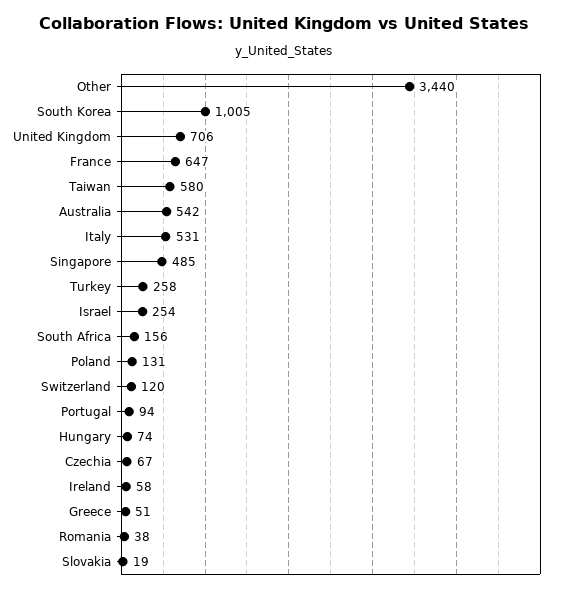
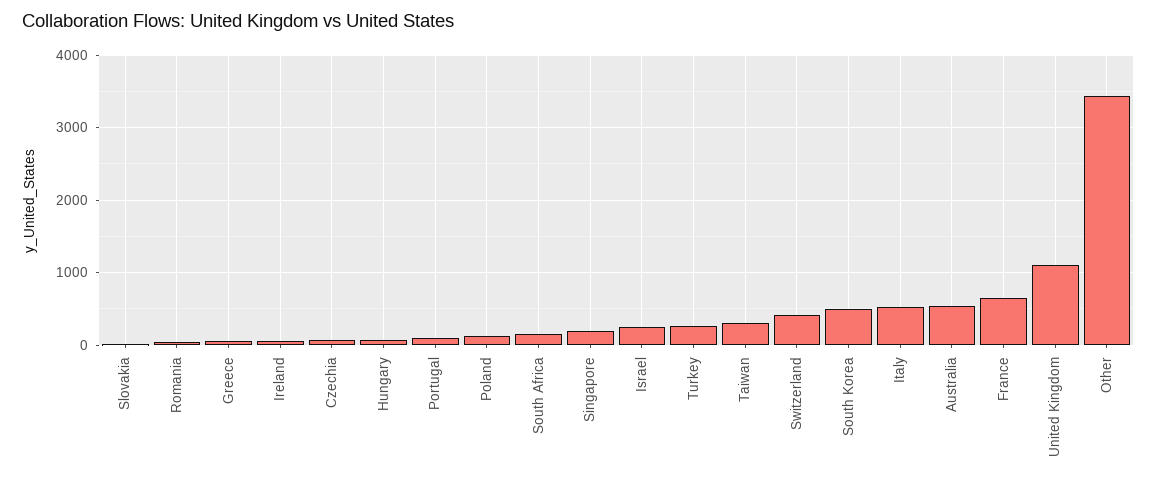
  {
    "Other": 3440,
-   "South Korea": 1005,
+   "South Korea": 500,
-   "United Kingdom": 706,
+   "United Kingdom": 1100,
    "France": 647,
-   "Taiwan": 580,
+   "Taiwan": 300,
    "Australia": 542,
    "Italy": 531,
-   "Singapore": 485,
+   "Singapore": 200,
    "Turkey": 258,
    "Israel": 254,
    "South Africa": 156,
    "Poland": 131,
-   "Switzerland": 120,
+   "Switzerland": 400,
    "Portugal": 94,
    "Hungary": 74,
    "Czechia": 67,
    "Ireland": 58,
    "Greece": 51,
    "Romania": 38,
    "Slovakia": 19
  }

